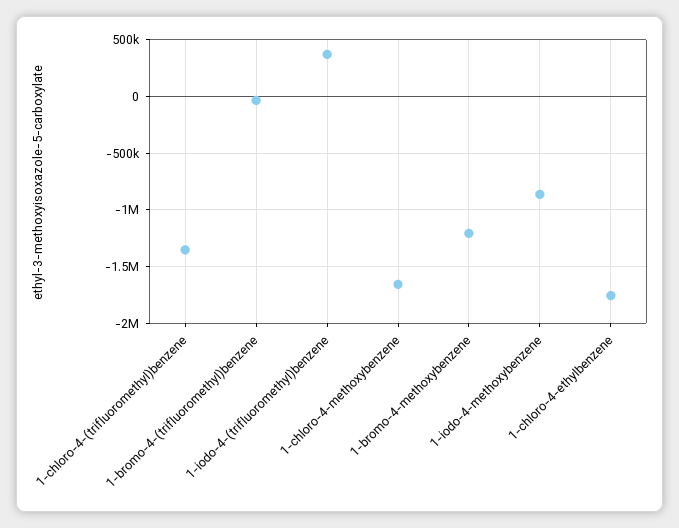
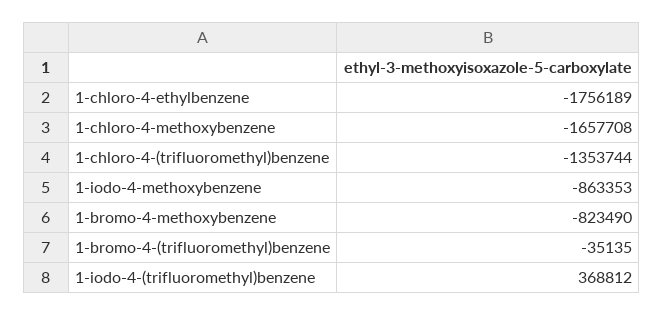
  {
    "1-chloro-4-(trifluoromethyl)benzene": -1353744,
    "1-bromo-4-(trifluoromethyl)benzene": -35135,
    "1-iodo-4-(trifluoromethyl)benzene": 368812,
    "1-chloro-4-methoxybenzene": -1657708,
-   "1-bromo-4-methoxybenzene": -1200000,
+   "1-bromo-4-methoxybenzene": -823490,
    "1-iodo-4-methoxybenzene": -863353,
    "1-chloro-4-ethylbenzene": -1756189
  }

